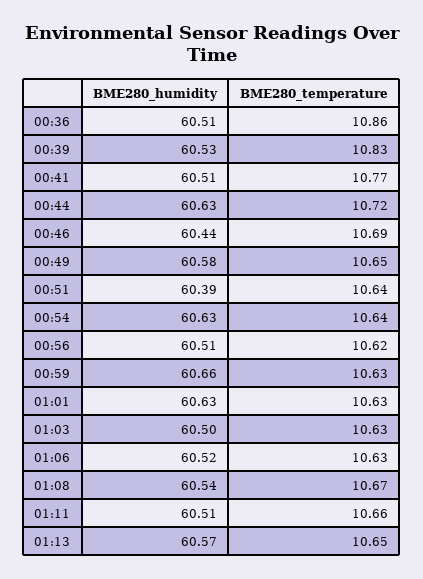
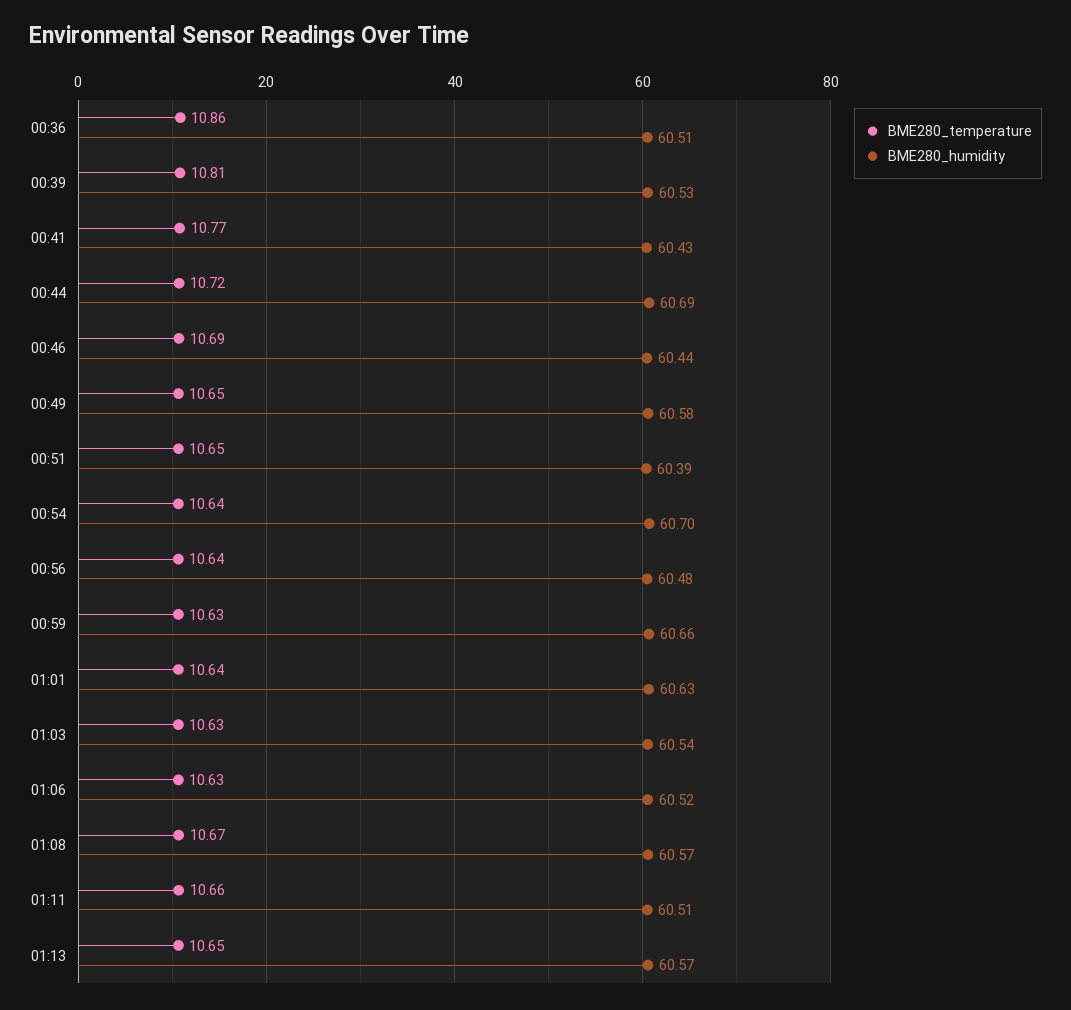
  {
    "BME280_humidity": {
      "00:36": 60.51,
      "00:39": 60.53,
-     "00:41": 60.51,
+     "00:41": 60.43,
-     "00:44": 60.63,
+     "00:44": 60.69,
      "00:46": 60.44,
      "00:49": 60.58,
      "00:51": 60.39,
-     "00:54": 60.63,
+     "00:54": 60.7,
-     "00:56": 60.51,
+     "00:56": 60.48,
      "00:59": 60.66,
      "01:01": 60.63,
-     "01:03": 60.5,
+     "01:03": 60.54,
      "01:06": 60.52,
-     "01:08": 60.54,
+     "01:08": 60.57,
      "01:11": 60.51,
      "01:13": 60.57
    },
    "BME280_temperature": {
      "00:36": 10.86,
-     "00:39": 10.83,
+     "00:39": 10.81,
      "00:41": 10.77,
      "00:44": 10.72,
      "00:46": 10.69,
      "00:49": 10.65,
-     "00:51": 10.64,
+     "00:51": 10.65,
      "00:54": 10.64,
-     "00:56": 10.62,
+     "00:56": 10.64,
      "00:59": 10.63,
-     "01:01": 10.63,
+     "01:01": 10.64,
      "01:03": 10.63,
      "01:06": 10.63,
      "01:08": 10.67,
      "01:11": 10.66,
      "01:13": 10.65
    }
  }

